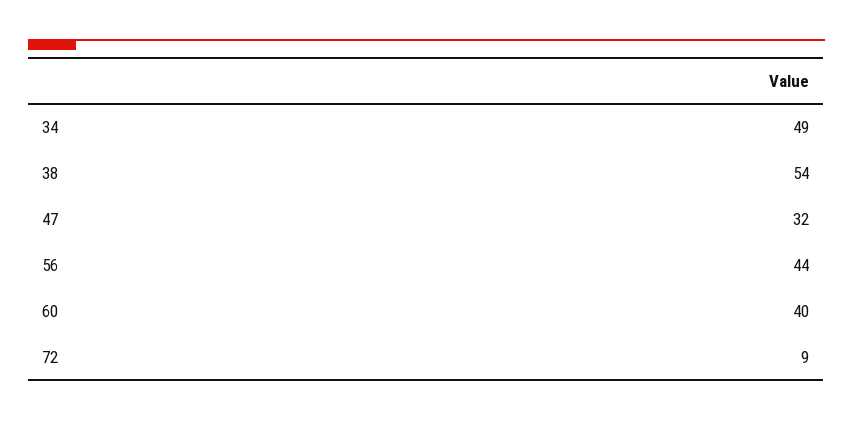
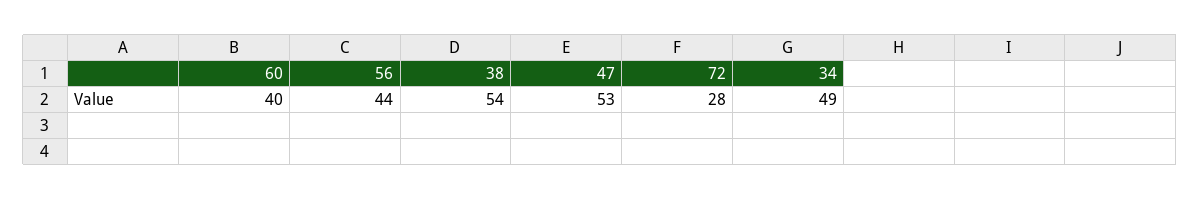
  {
    "34": 49,
    "38": 54,
-   "47": 32,
+   "47": 53,
    "56": 44,
    "60": 40,
-   "72": 9
+   "72": 28
  }

